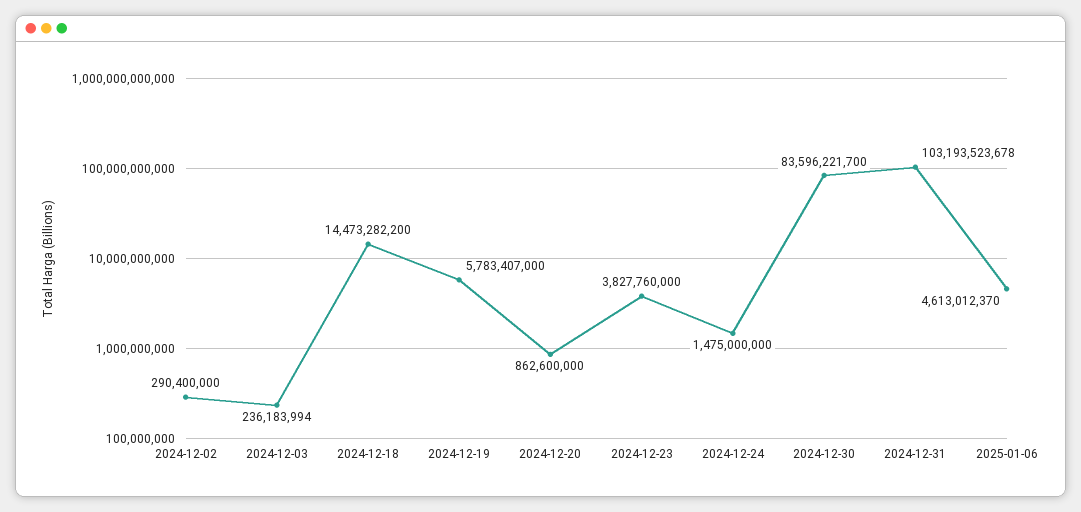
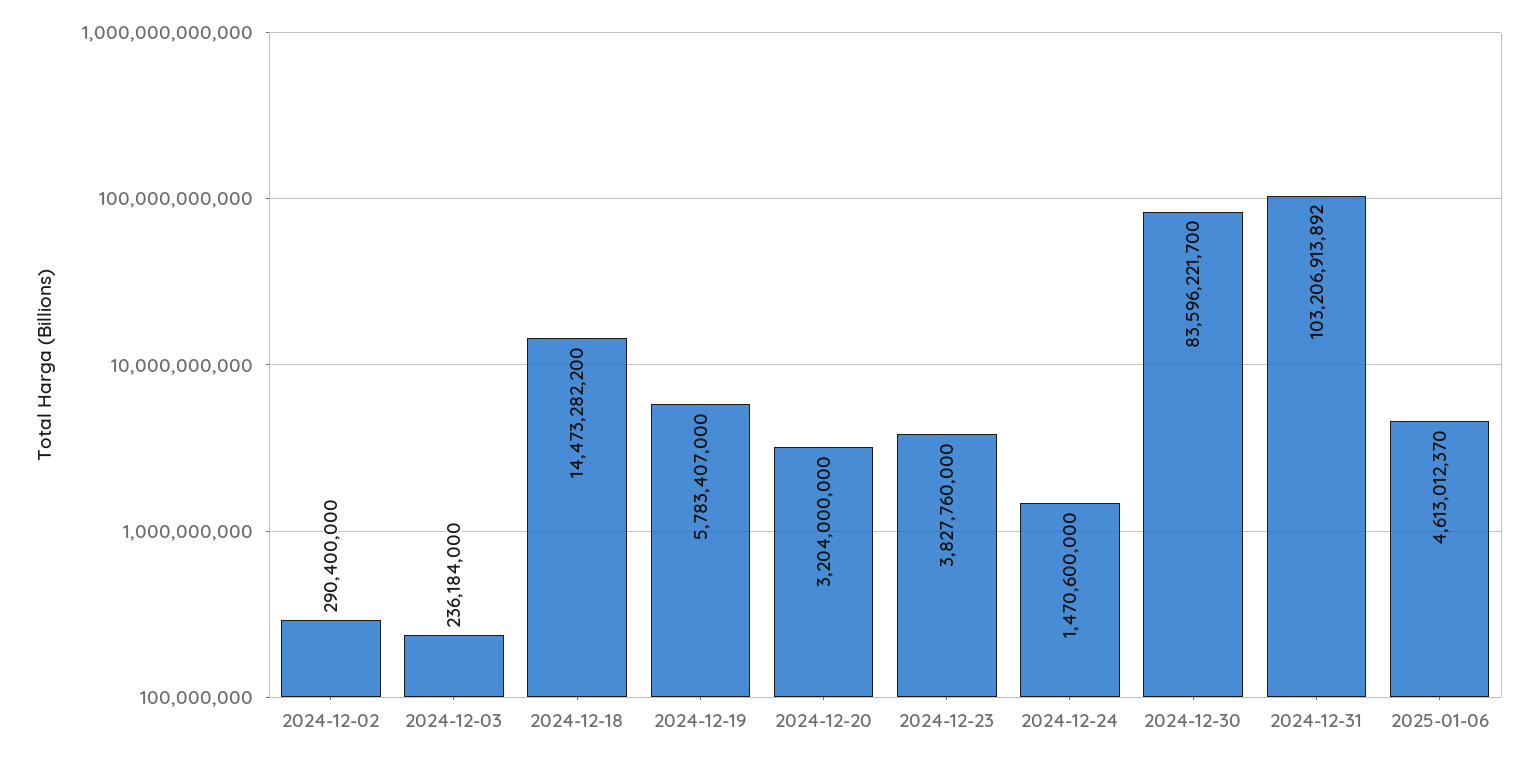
  {
    "2024-12-02": 290400000,
-   "2024-12-03": 236183994,
+   "2024-12-03": 236184000,
    "2024-12-18": 14473282200,
    "2024-12-19": 5783407000,
-   "2024-12-20": 862600000,
+   "2024-12-20": 3204000000,
    "2024-12-23": 3827760000,
-   "2024-12-24": 1475000000,
+   "2024-12-24": 1470600000,
    "2024-12-30": 83596221700,
-   "2024-12-31": 103193523678,
+   "2024-12-31": 103206913892,
    "2025-01-06": 4613012370
  }

